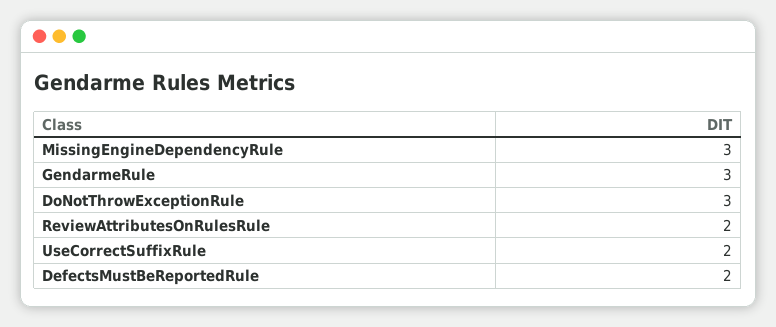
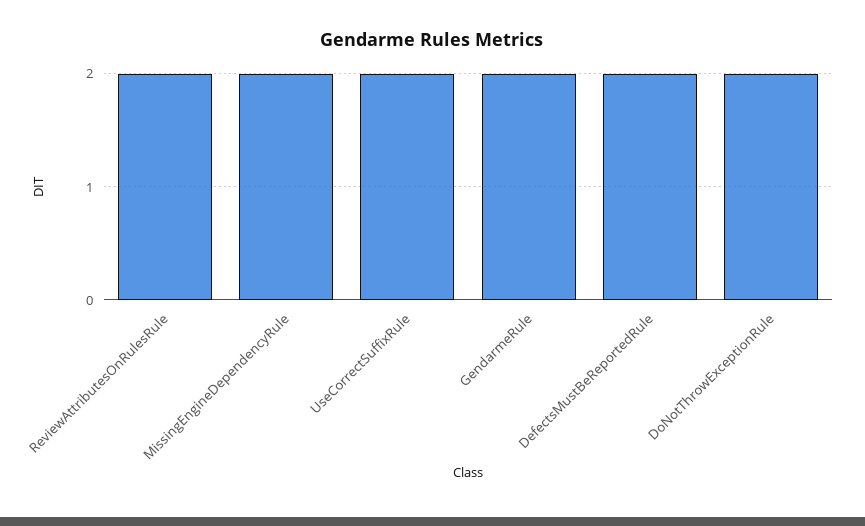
  {
-   "MissingEngineDependencyRule": 3,
+   "MissingEngineDependencyRule": 2,
-   "GendarmeRule": 3,
+   "GendarmeRule": 2,
-   "DoNotThrowExceptionRule": 3,
+   "DoNotThrowExceptionRule": 2,
    "ReviewAttributesOnRulesRule": 2,
    "UseCorrectSuffixRule": 2,
    "DefectsMustBeReportedRule": 2
  }

